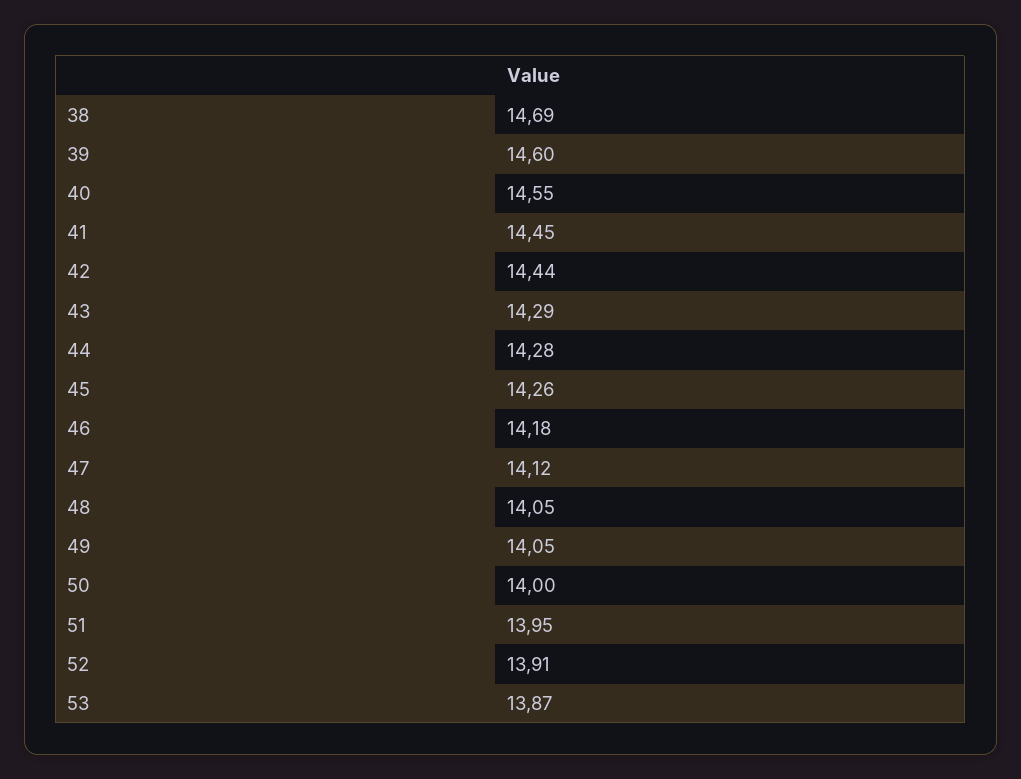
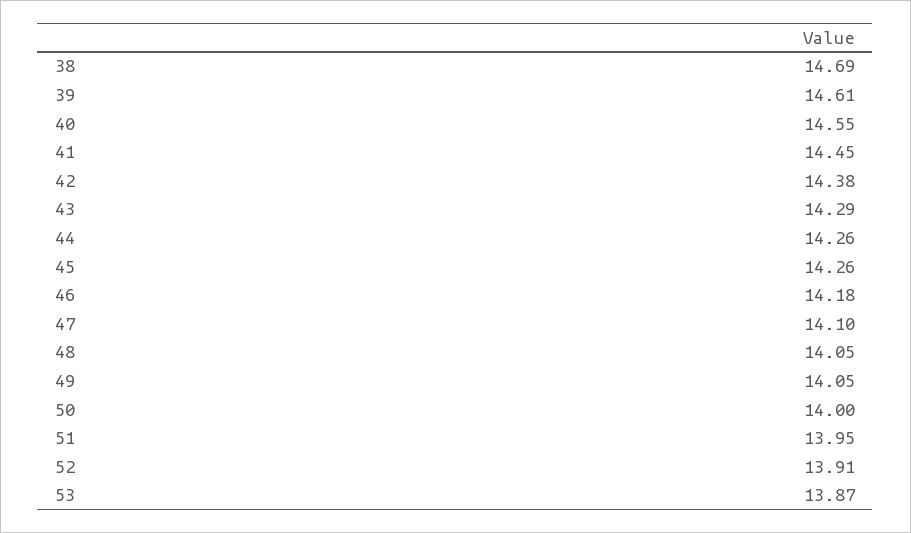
  {
    "38": 14.69,
-   "39": 14.6,
+   "39": 14.61,
    "40": 14.55,
    "41": 14.45,
-   "42": 14.44,
+   "42": 14.38,
    "43": 14.29,
-   "44": 14.28,
+   "44": 14.26,
    "45": 14.26,
    "46": 14.18,
-   "47": 14.12,
+   "47": 14.1,
    "48": 14.05,
    "49": 14.05,
    "50": 14,
    "51": 13.95,
    "52": 13.91,
    "53": 13.87
  }

